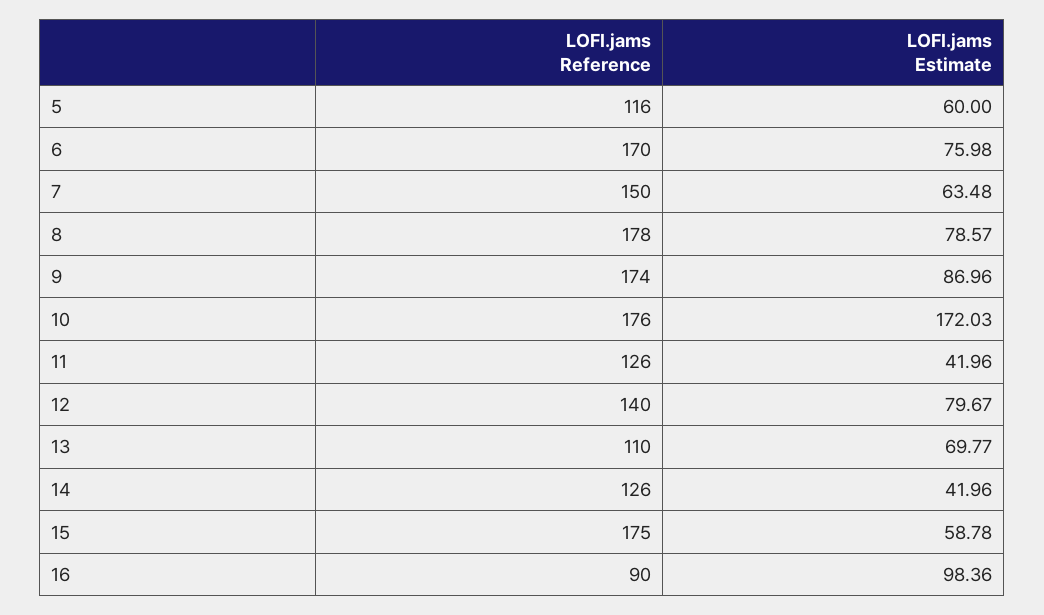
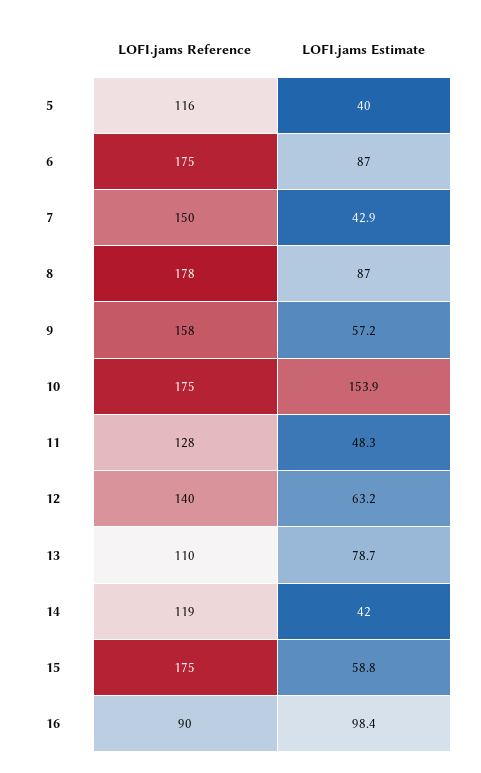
  {
    "LOFI.jams Reference": {
      "5": 116,
-     "6": 170,
+     "6": 175,
      "7": 150,
      "8": 178,
-     "9": 174,
+     "9": 158,
-     "10": 176,
+     "10": 175,
-     "11": 126,
+     "11": 128,
      "12": 140,
      "13": 110,
-     "14": 126,
+     "14": 119,
      "15": 175,
      "16": 90
    },
    "LOFI.jams Estimate": {
-     "5": 60,
+     "5": 40,
-     "6": 75.98,
+     "6": 87,
-     "7": 63.48,
+     "7": 42.9,
-     "8": 78.57,
+     "8": 87,
-     "9": 86.96,
+     "9": 57.2,
-     "10": 172.03,
+     "10": 153.9,
-     "11": 41.96,
+     "11": 48.3,
-     "12": 79.67,
+     "12": 63.2,
-     "13": 69.77,
+     "13": 78.7,
      "14": 41.96,
      "15": 58.78,
      "16": 98.36
    }
  }

